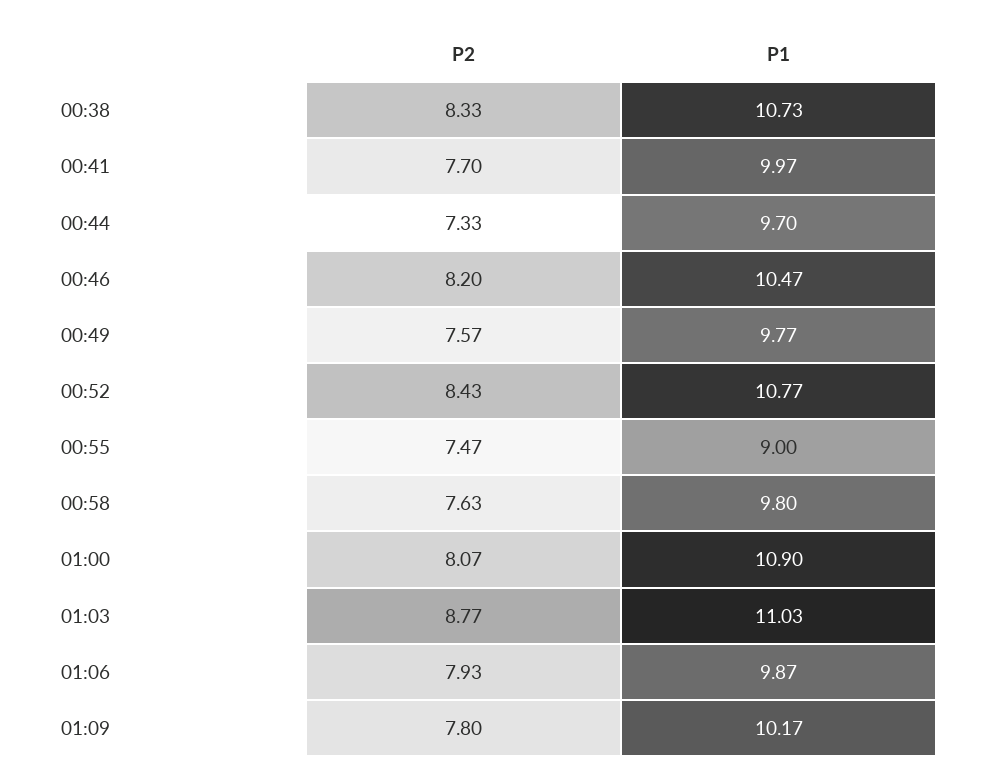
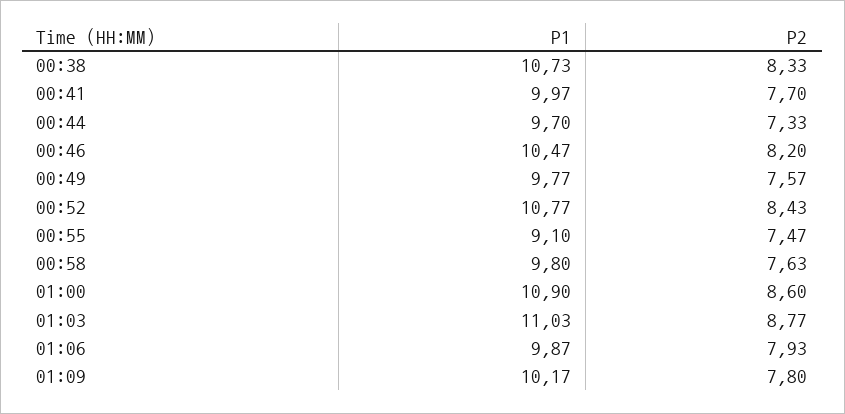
  {
    "P2": {
      "00:38": 8.33,
      "00:41": 7.7,
      "00:44": 7.33,
      "00:46": 8.2,
      "00:49": 7.57,
      "00:52": 8.43,
      "00:55": 7.47,
      "00:58": 7.63,
-     "01:00": 8.07,
+     "01:00": 8.6,
      "01:03": 8.77,
      "01:06": 7.93,
      "01:09": 7.8
    },
    "P1": {
      "00:38": 10.73,
      "00:41": 9.97,
      "00:44": 9.7,
      "00:46": 10.47,
      "00:49": 9.77,
      "00:52": 10.77,
-     "00:55": 9,
+     "00:55": 9.1,
      "00:58": 9.8,
      "01:00": 10.9,
      "01:03": 11.03,
      "01:06": 9.87,
      "01:09": 10.17
    }
  }

